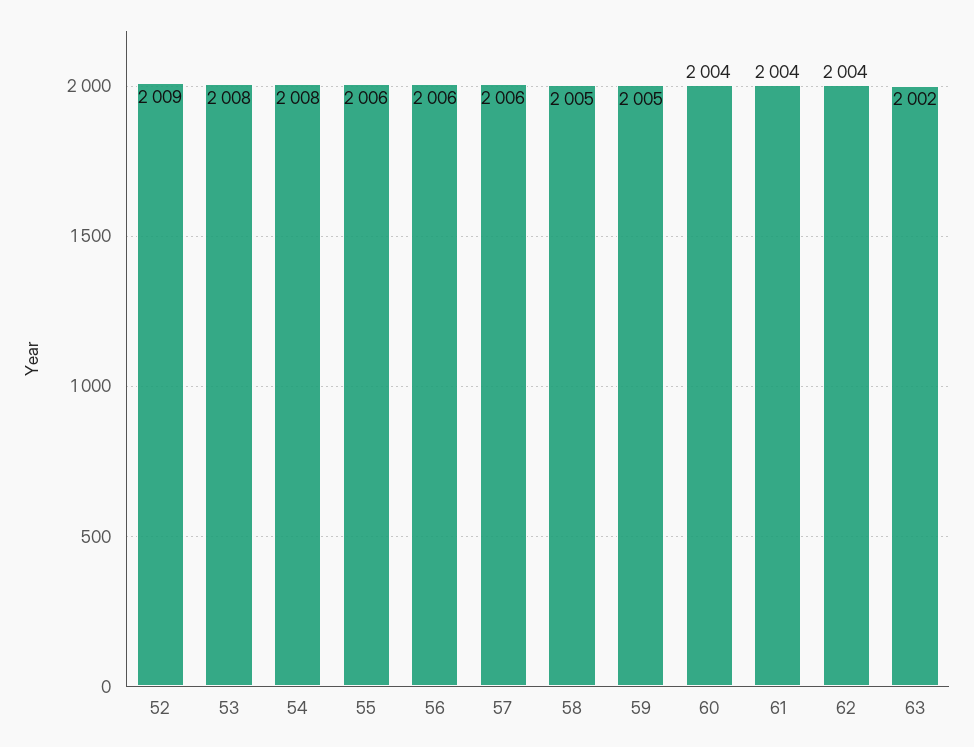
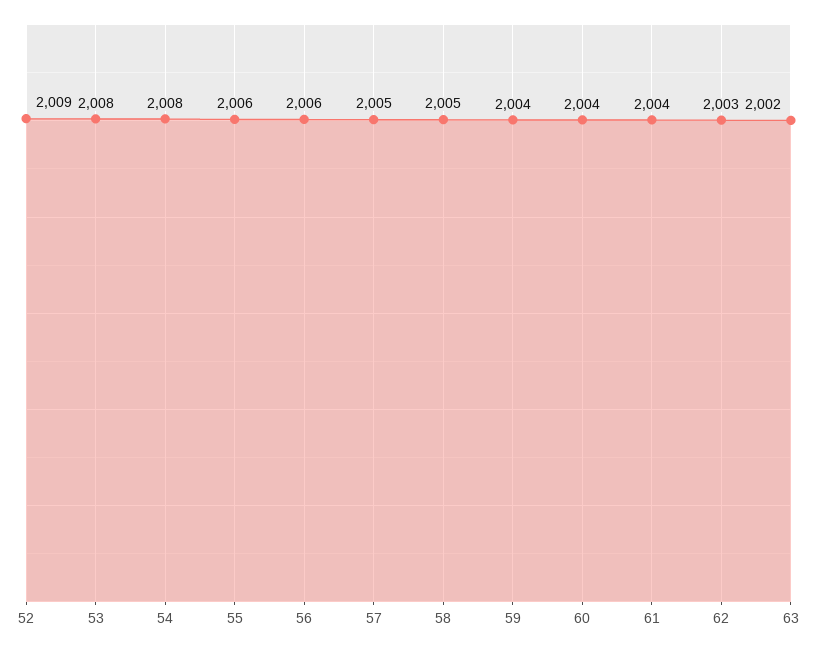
  {
    "52": 2009,
    "53": 2008,
    "54": 2008,
    "55": 2006,
    "56": 2006,
-   "57": 2006,
+   "57": 2005,
    "58": 2005,
-   "59": 2005,
+   "59": 2004,
    "60": 2004,
    "61": 2004,
-   "62": 2004,
+   "62": 2003,
    "63": 2002
  }

